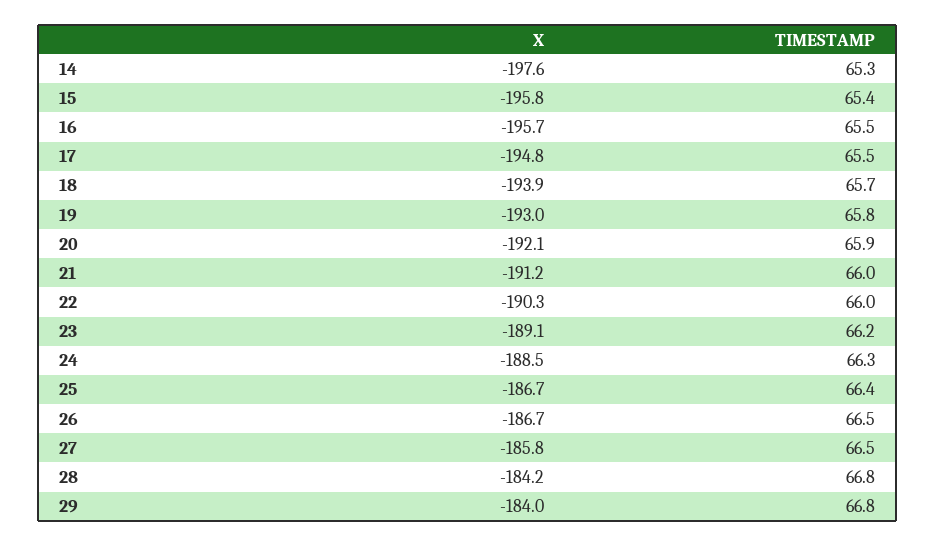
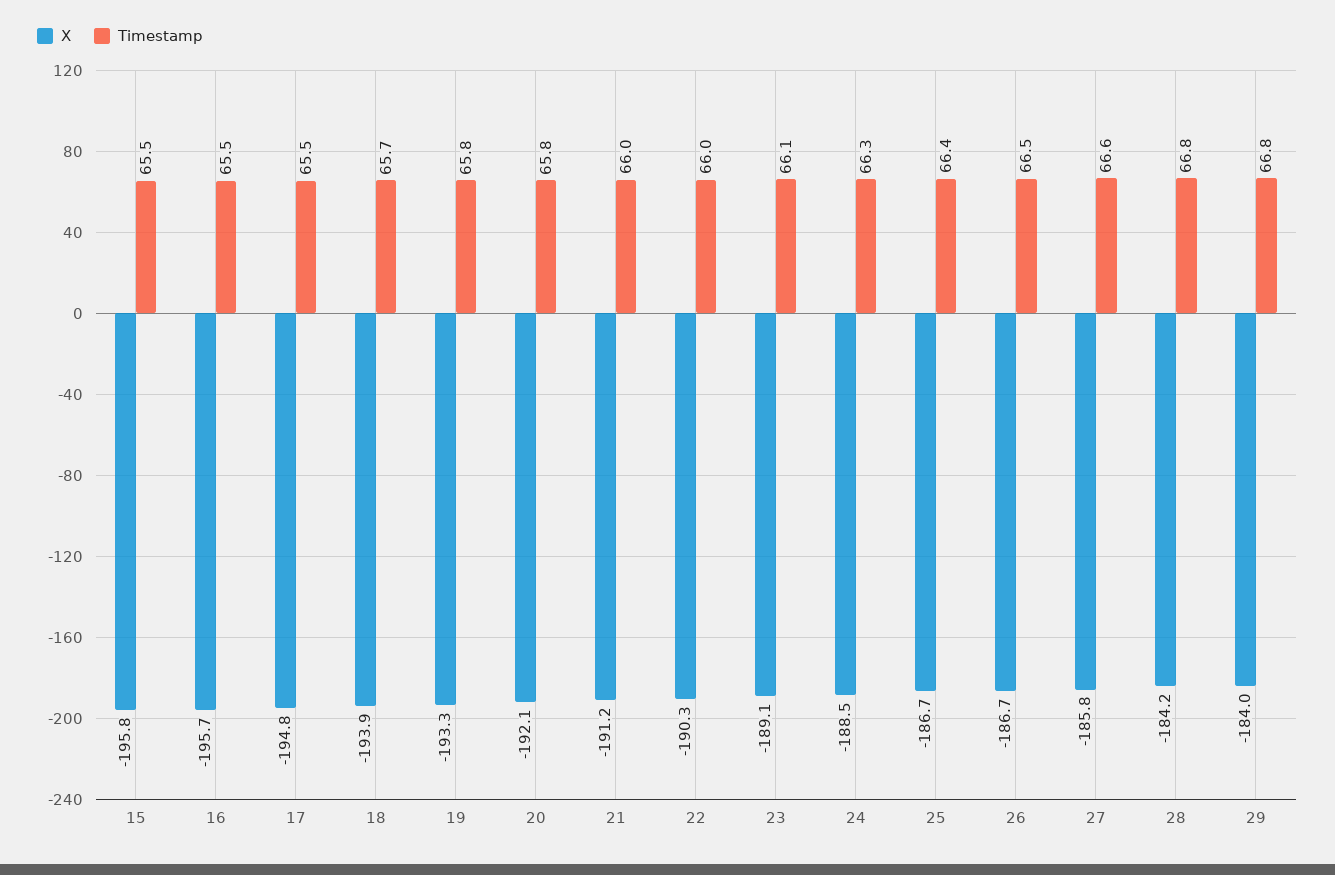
  {
    "X": {
-     "14": -197.6,
      "15": -195.8,
      "16": -195.7,
      "17": -194.8,
      "18": -193.9,
-     "19": -193,
+     "19": -193.3,
      "20": -192.1,
      "21": -191.2,
      "22": -190.3,
      "23": -189.1,
      "24": -188.5,
      "25": -186.7,
      "26": -186.7,
      "27": -185.8,
      "28": -184.2,
      "29": -184
    },
    "TIMESTAMP": {
-     "14": 65.3,
-     "15": 65.4,
+     "15": 65.5,
      "16": 65.5,
      "17": 65.5,
      "18": 65.7,
      "19": 65.8,
-     "20": 65.9,
+     "20": 65.8,
      "21": 66,
      "22": 66,
-     "23": 66.2,
+     "23": 66.1,
      "24": 66.3,
      "25": 66.4,
      "26": 66.5,
-     "27": 66.5,
+     "27": 66.6,
      "28": 66.8,
      "29": 66.8
    }
  }

